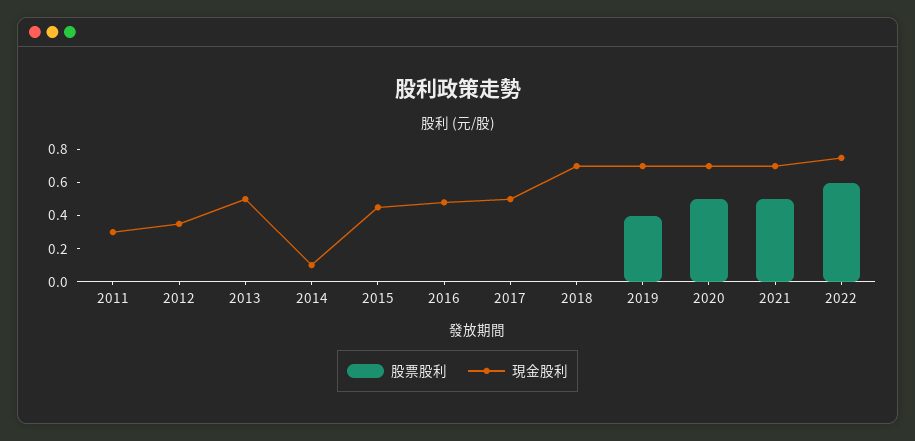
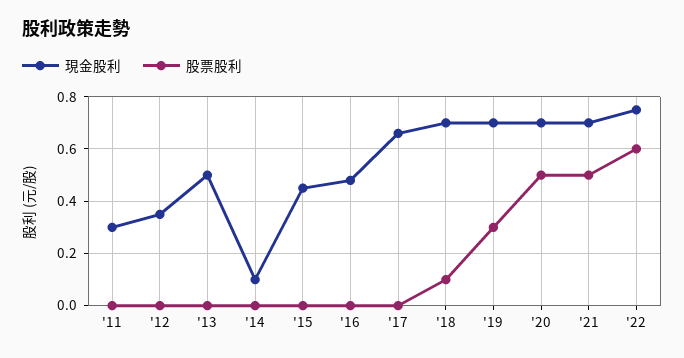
  {
    "股票股利": {
      "2011": 0,
      "2012": 0,
      "2013": 0,
      "2014": 0,
      "2015": 0,
      "2016": 0,
      "2017": 0,
-     "2018": 0,
+     "2018": 0.1,
-     "2019": 0.4,
+     "2019": 0.3,
      "2020": 0.5,
      "2021": 0.5,
      "2022": 0.6
    },
    "現金股利": {
      "2011": 0.3,
      "2012": 0.35,
      "2013": 0.5,
      "2014": 0.1,
      "2015": 0.45,
      "2016": 0.5,
-     "2017": 0.5,
+     "2017": 0.65,
      "2018": 0.7,
      "2019": 0.7,
      "2020": 0.7,
      "2021": 0.7,
      "2022": 0.75
    }
  }

